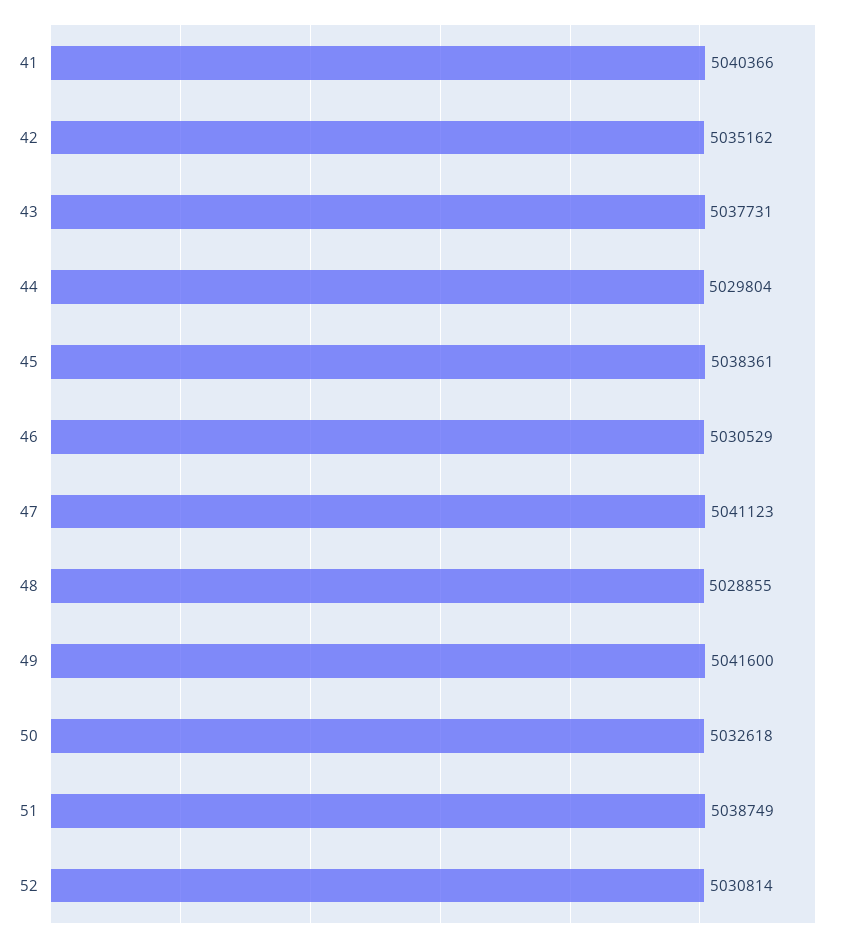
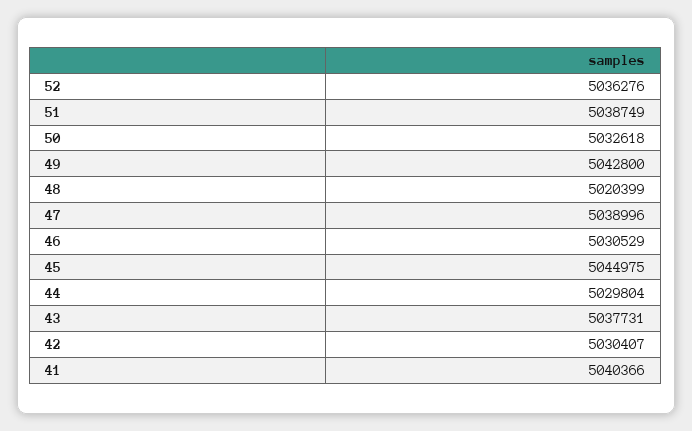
  {
    "41": 5040366,
-   "42": 5035162,
+   "42": 5030407,
    "43": 5037731,
    "44": 5029804,
-   "45": 5038361,
+   "45": 5044975,
    "46": 5030529,
-   "47": 5041123,
+   "47": 5038996,
-   "48": 5028855,
+   "48": 5020399,
-   "49": 5041600,
+   "49": 5042800,
    "50": 5032618,
    "51": 5038749,
-   "52": 5030814
+   "52": 5036276
  }

